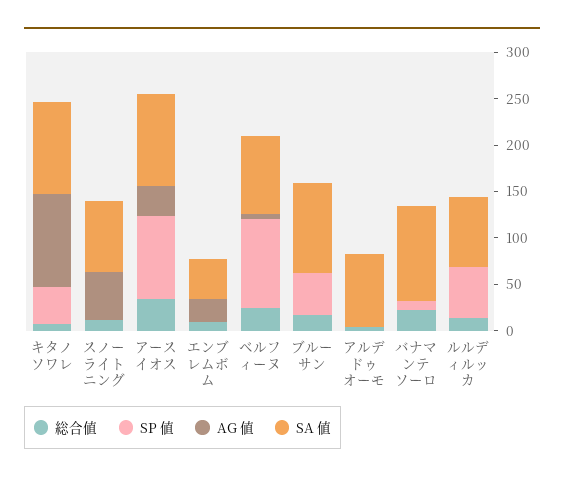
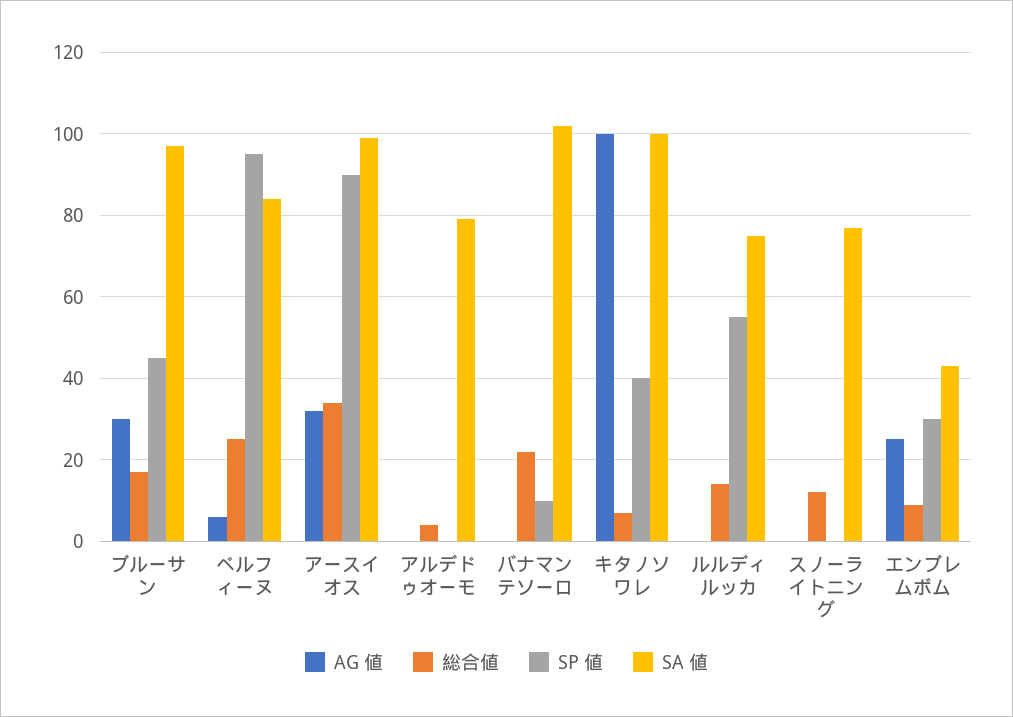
  {
    "総合値": {
      "キタノソワレ": 5,
      "スノーライトニング": 10,
      "アースイオス": 35,
      "エンブレムボム": 10,
      "ベルフィーヌ": 25,
      "ブルーサン": 15,
      "アルデドゥオーモ": 5,
      "バナマンテソーロ": 20,
      "ルルディルッカ": 15
    },
    "SP 値": {
      "キタノソワレ": 40,
      "スノーライトニング": 0,
      "アースイオス": 90,
-     "エンブレムボム": 0,
+     "エンブレムボム": 30,
      "ベルフィーヌ": 95,
      "ブルーサン": 45,
      "アルデドゥオーモ": 0,
      "バナマンテソーロ": 10,
      "ルルディルッカ": 55
    },
    "AG 値": {
      "キタノソワレ": 100,
-     "スノーライトニング": 50,
+     "スノーライトニング": 0,
      "アースイオス": 30,
      "エンブレムボム": 25,
      "ベルフィーヌ": 5,
-     "ブルーサン": 0,
+     "ブルーサン": 30,
      "アルデドゥオーモ": 0,
      "バナマンテソーロ": 0,
      "ルルディルッカ": 0
    },
    "SA 値": {
      "キタノソワレ": 100,
      "スノーライトニング": 75,
      "アースイオス": 100,
      "エンブレムボム": 45,
      "ベルフィーヌ": 85,
      "ブルーサン": 95,
      "アルデドゥオーモ": 80,
      "バナマンテソーロ": 100,
      "ルルディルッカ": 75
    }
  }

